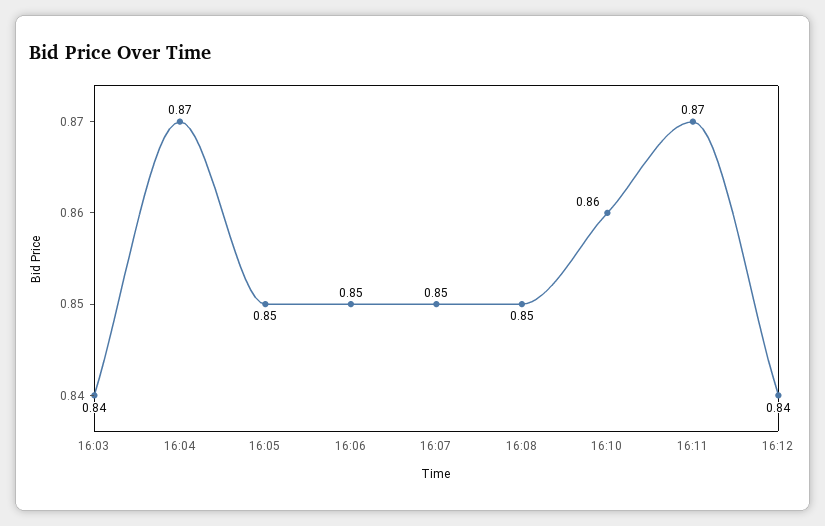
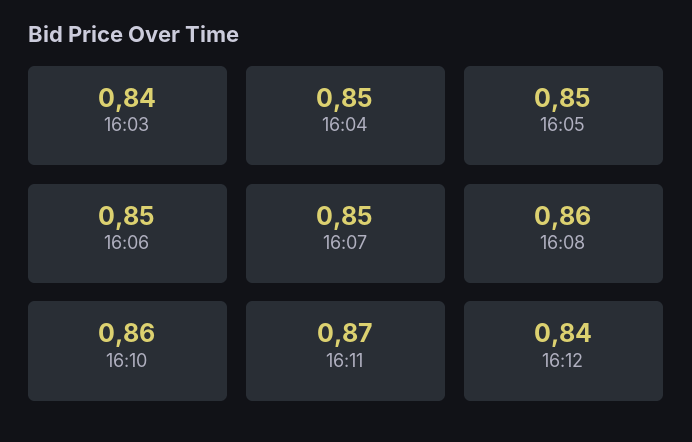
  {
    "16:03": 0.84,
-   "16:04": 0.87,
+   "16:04": 0.85,
    "16:05": 0.85,
    "16:06": 0.85,
    "16:07": 0.85,
-   "16:08": 0.85,
+   "16:08": 0.86,
    "16:10": 0.86,
    "16:11": 0.87,
    "16:12": 0.84
  }

